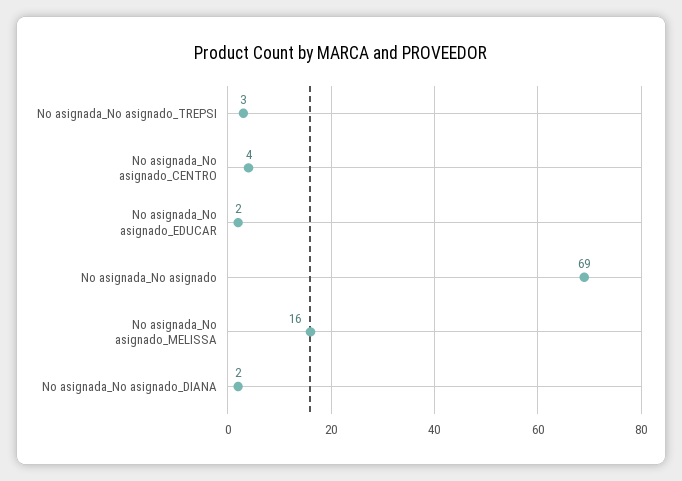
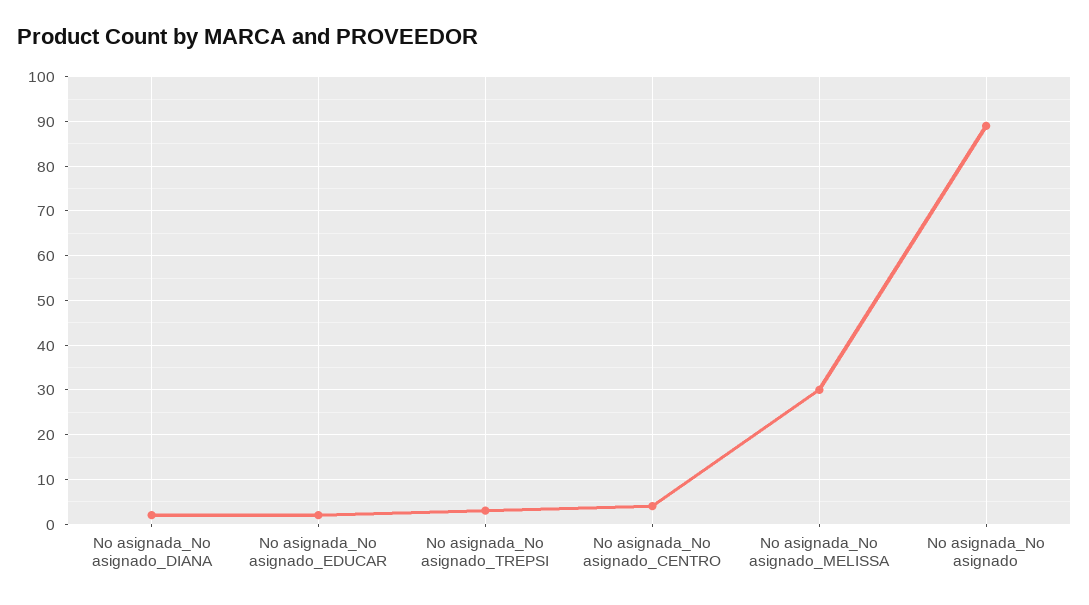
  {
    "No asignada_No asignado_TREPSI": 3,
    "No asignada_No asignado_CENTRO": 4,
    "No asignada_No asignado_EDUCAR": 2,
-   "No asignada_No asignado": 69,
+   "No asignada_No asignado": 90,
-   "No asignada_No asignado_MELISSA": 16,
+   "No asignada_No asignado_MELISSA": 30,
    "No asignada_No asignado_DIANA": 2
  }

